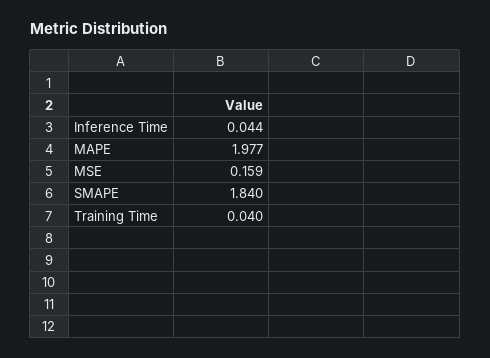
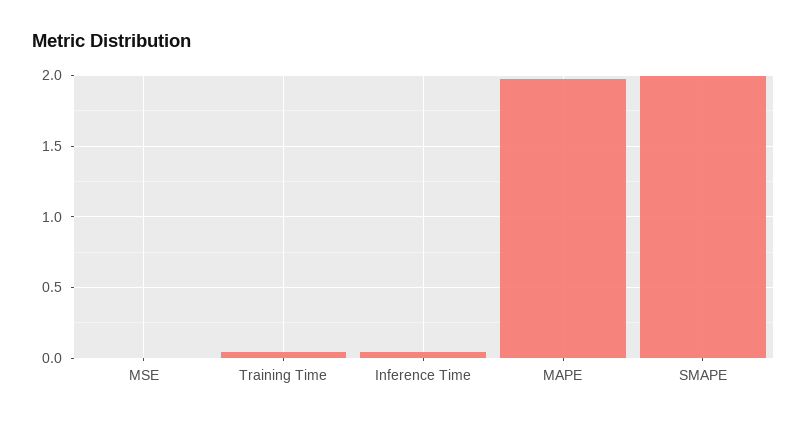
  {
    "Inference Time": 0.044,
    "MAPE": 1.977,
-   "MSE": 0.159,
+   "MSE": 0,
-   "SMAPE": 1.84,
+   "SMAPE": 2,
    "Training Time": 0.04
  }

